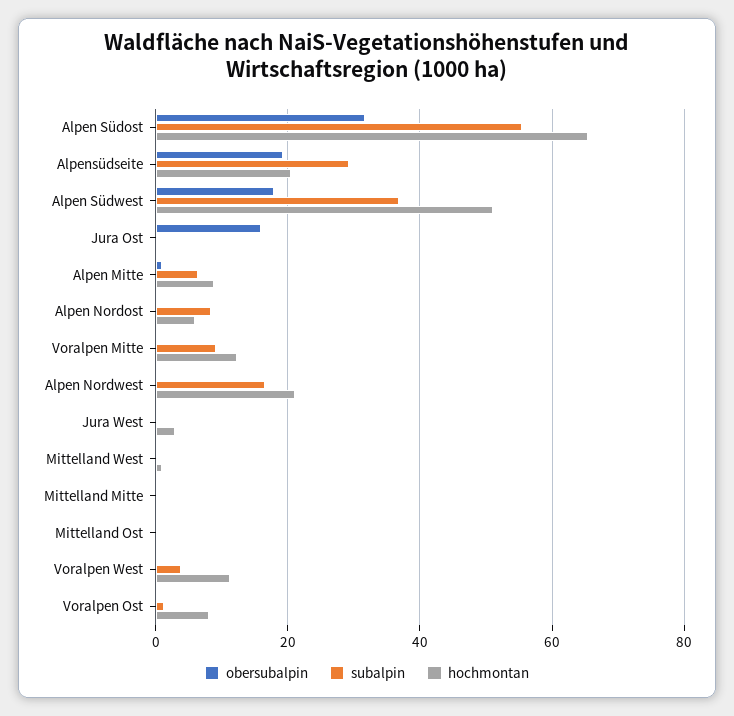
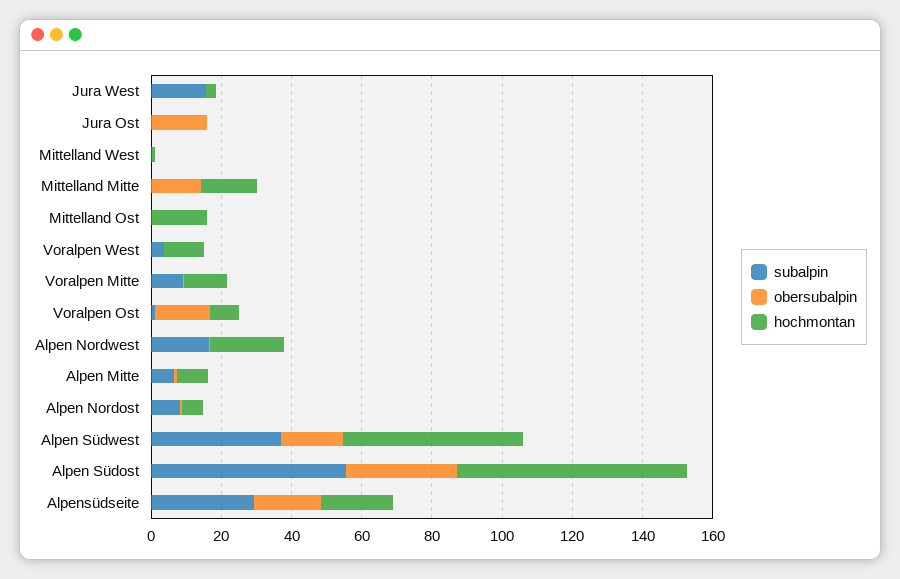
  {
    "obersubalpin": {
      "Alpen Südost": 32,
      "Alpensüdseite": 20,
      "Alpen Südwest": 18,
      "Jura Ost": 16,
      "Alpen Mitte": 2,
      "Alpen Nordost": 0,
      "Voralpen Mitte": 0,
      "Alpen Nordwest": 0,
      "Jura West": 0,
      "Mittelland West": 0,
-     "Mittelland Mitte": 0,
+     "Mittelland Mitte": 15,
      "Mittelland Ost": 0,
      "Voralpen West": 0,
-     "Voralpen Ost": 0
+     "Voralpen Ost": 15
    },
    "subalpin": {
      "Alpen Südost": 56,
      "Alpensüdseite": 30,
      "Alpen Südwest": 36,
      "Jura Ost": 0,
      "Alpen Mitte": 6,
      "Alpen Nordost": 8,
      "Voralpen Mitte": 10,
      "Alpen Nordwest": 16,
-     "Jura West": 0,
+     "Jura West": 15,
      "Mittelland West": 0,
      "Mittelland Mitte": 0,
      "Mittelland Ost": 0,
      "Voralpen West": 4,
      "Voralpen Ost": 2
    },
    "hochmontan": {
      "Alpen Südost": 66,
      "Alpensüdseite": 20,
      "Alpen Südwest": 52,
      "Jura Ost": 0,
      "Alpen Mitte": 8,
      "Alpen Nordost": 6,
      "Voralpen Mitte": 12,
      "Alpen Nordwest": 22,
      "Jura West": 2,
      "Mittelland West": 2,
-     "Mittelland Mitte": 0,
+     "Mittelland Mitte": 15,
-     "Mittelland Ost": 0,
+     "Mittelland Ost": 15,
      "Voralpen West": 12,
      "Voralpen Ost": 8
    }
  }

